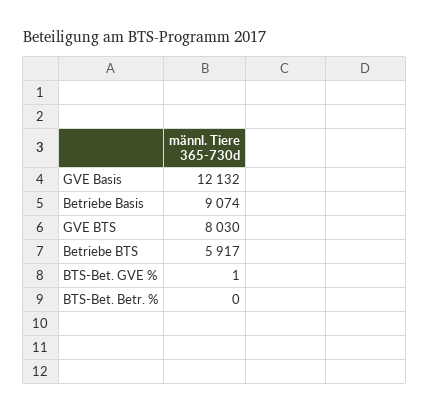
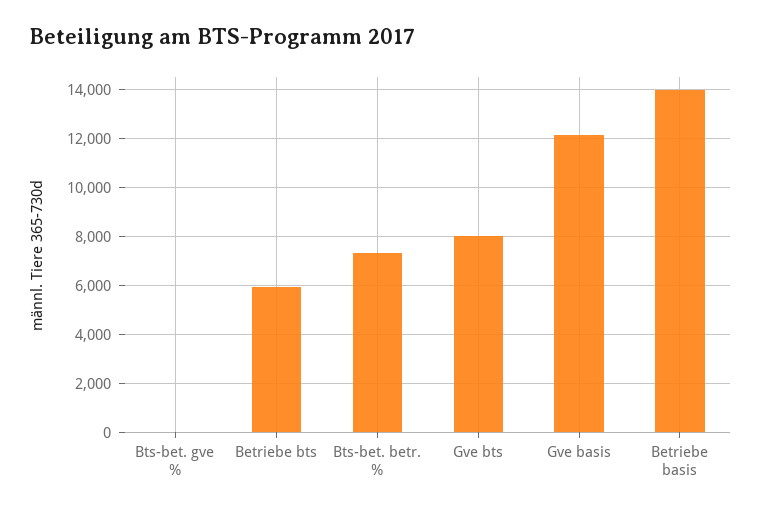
  {
    "GVE Basis": 12132,
-   "Betriebe Basis": 9074,
+   "Betriebe Basis": 14000,
    "GVE BTS": 8030,
    "Betriebe BTS": 5917,
    "BTS-Bet. GVE %": 1,
-   "BTS-Bet. Betr. %": 0
+   "BTS-Bet. Betr. %": 7250
  }

